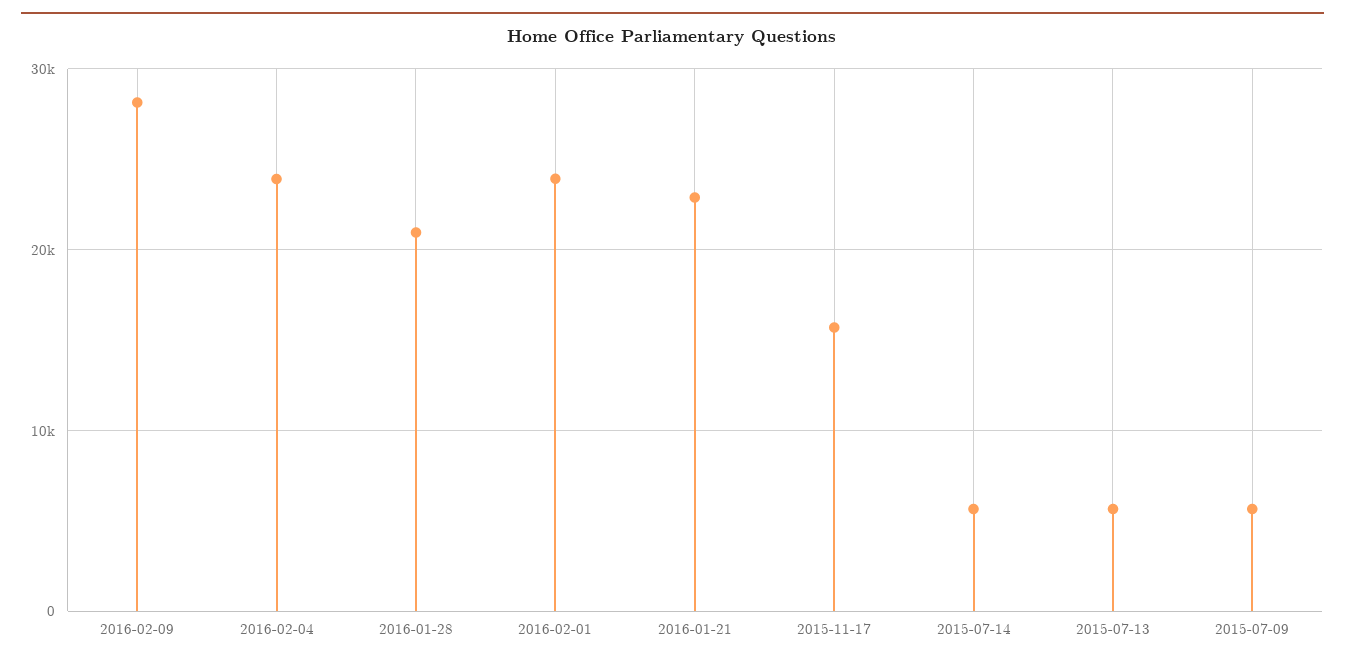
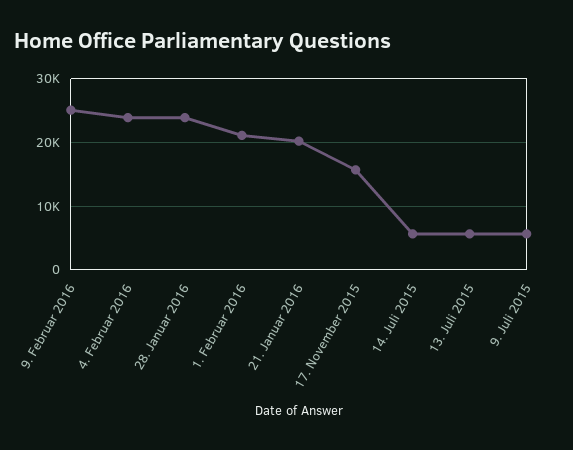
  {
-   "2016-02-09": 28000,
+   "2016-02-09": 25000,
    "2016-02-04": 24000,
-   "2016-01-28": 21000,
+   "2016-01-28": 24000,
-   "2016-02-01": 24000,
+   "2016-02-01": 21000,
-   "2016-01-21": 23000,
+   "2016-01-21": 20000,
    "2015-11-17": 16000,
    "2015-07-14": 6000,
    "2015-07-13": 6000,
    "2015-07-09": 6000
  }

